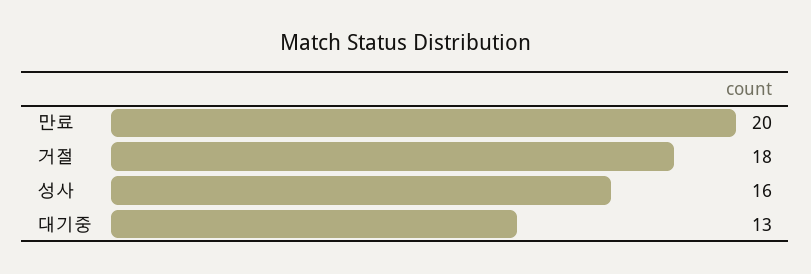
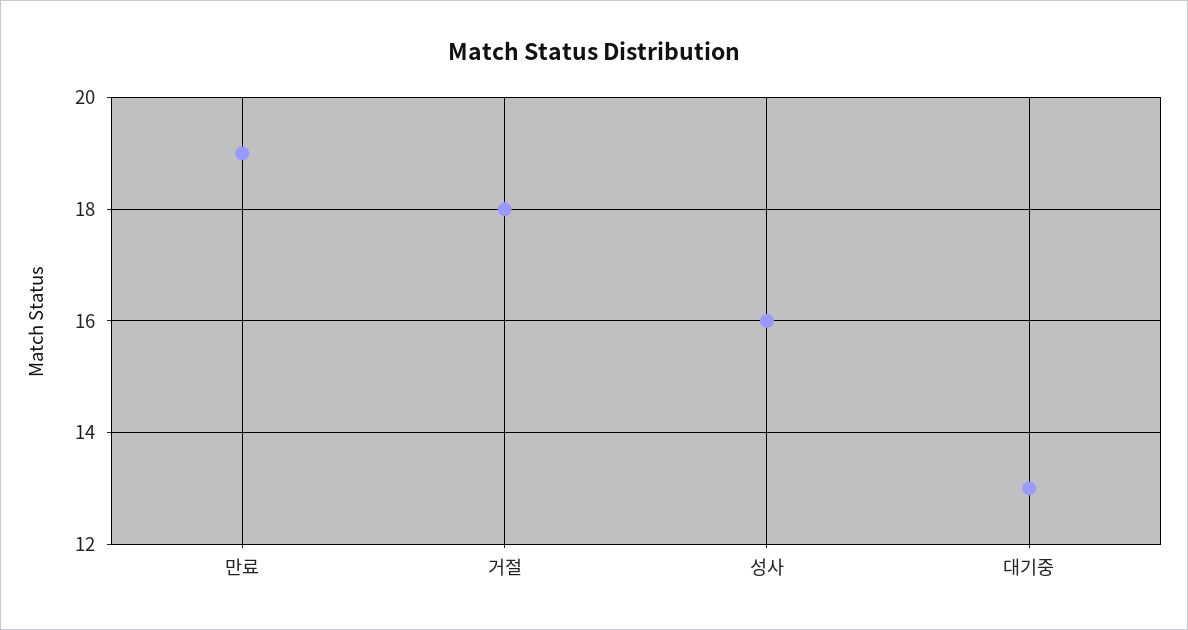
  {
-   "만료": 20,
+   "만료": 19,
    "거절": 18,
    "성사": 16,
    "대기중": 13
  }

